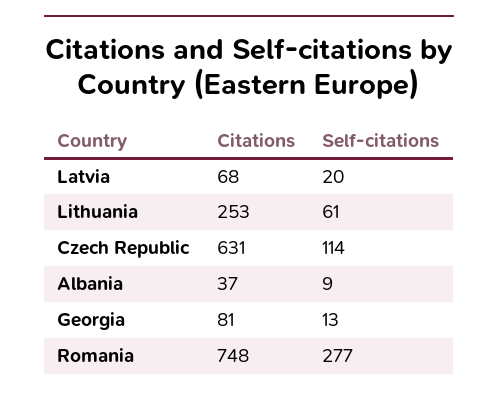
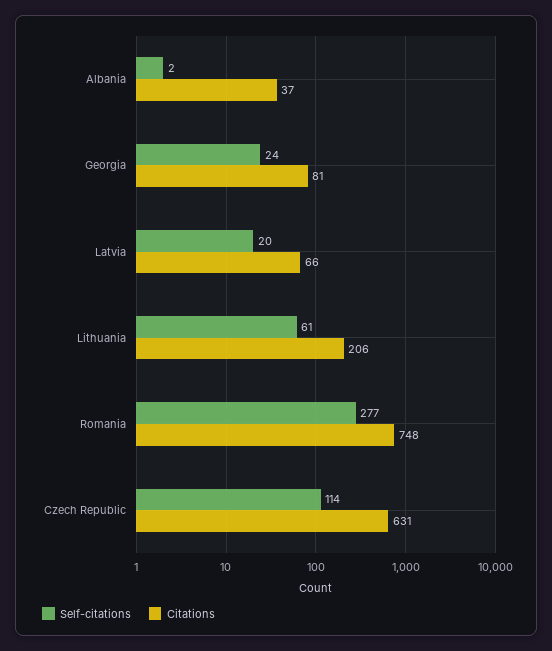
  {
    "Citations": {
-     "Latvia": 68,
+     "Latvia": 66,
-     "Lithuania": 253,
+     "Lithuania": 206,
      "Czech Republic": 631,
      "Albania": 37,
      "Georgia": 81,
      "Romania": 748
    },
    "Self-citations": {
      "Latvia": 20,
      "Lithuania": 61,
      "Czech Republic": 114,
-     "Albania": 9,
+     "Albania": 2,
-     "Georgia": 13,
+     "Georgia": 24,
      "Romania": 277
    }
  }

